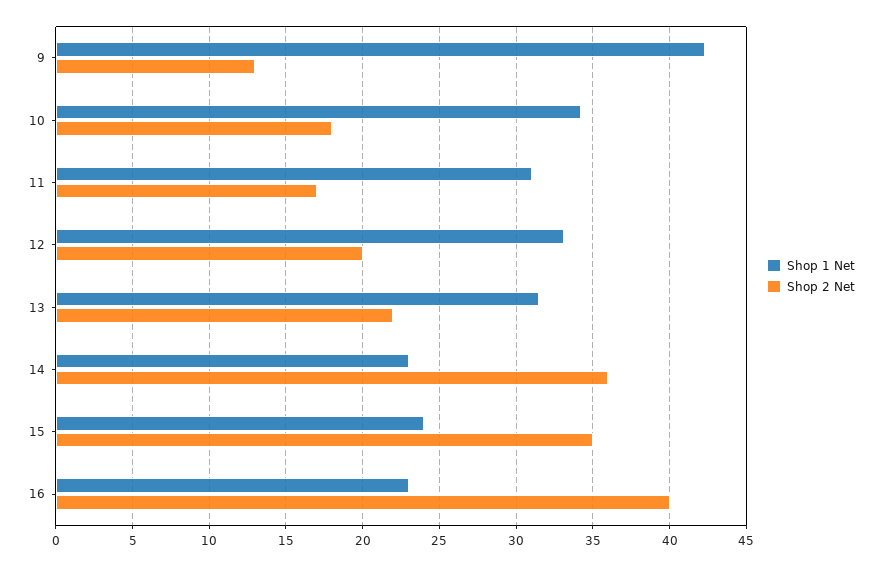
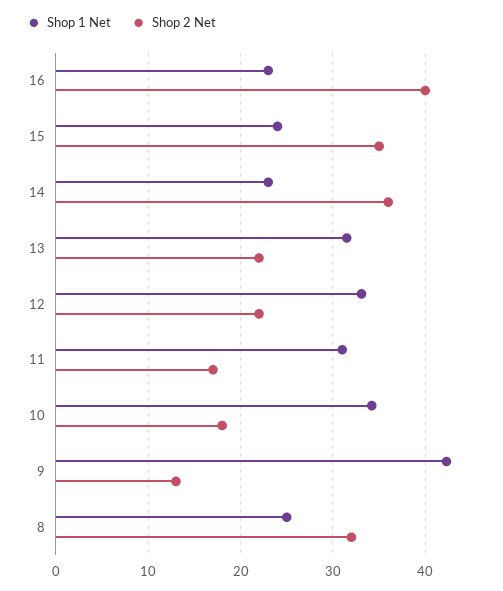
  {
    "Shop 1 Net": {
      "9": 42.5,
      "10": 34,
      "11": 31,
      "12": 33,
      "13": 31.5,
      "14": 23,
      "15": 24,
-     "16": 23
+     "16": 23,
+     "8": 25
    },
    "Shop 2 Net": {
      "9": 13,
      "10": 18,
      "11": 17,
-     "12": 20,
+     "12": 22,
      "13": 22,
      "14": 36,
      "15": 35,
-     "16": 40
+     "16": 40,
+     "8": 32
    }
  }

